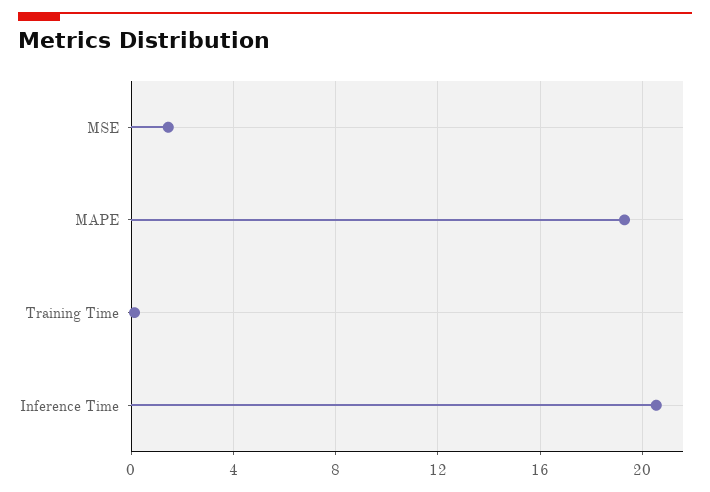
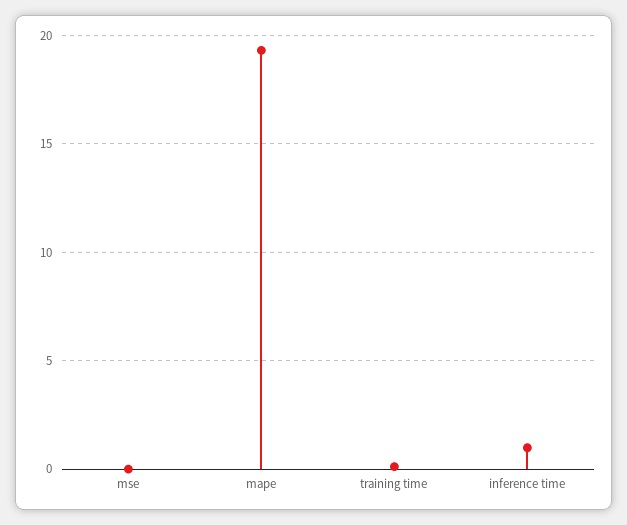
  {
-   "MSE": 1.5,
+   "MSE": 0,
    "MAPE": 19.5,
    "Training Time": 0,
-   "Inference Time": 20.5
+   "Inference Time": 1
  }

